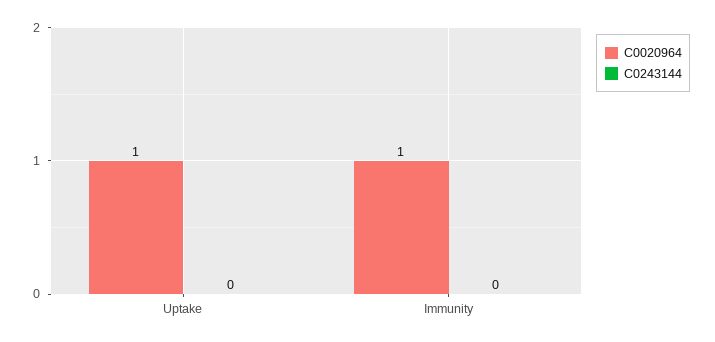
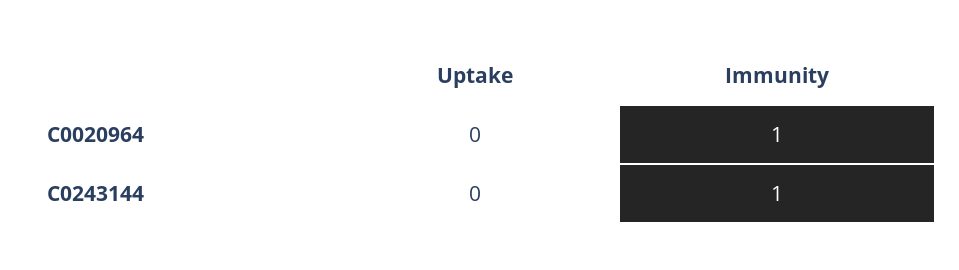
  {
    "C0020964": {
-     "Uptake": 1,
+     "Uptake": 0,
      "Immunity": 1
    },
    "C0243144": {
      "Uptake": 0,
-     "Immunity": 0
+     "Immunity": 1
    }
  }

